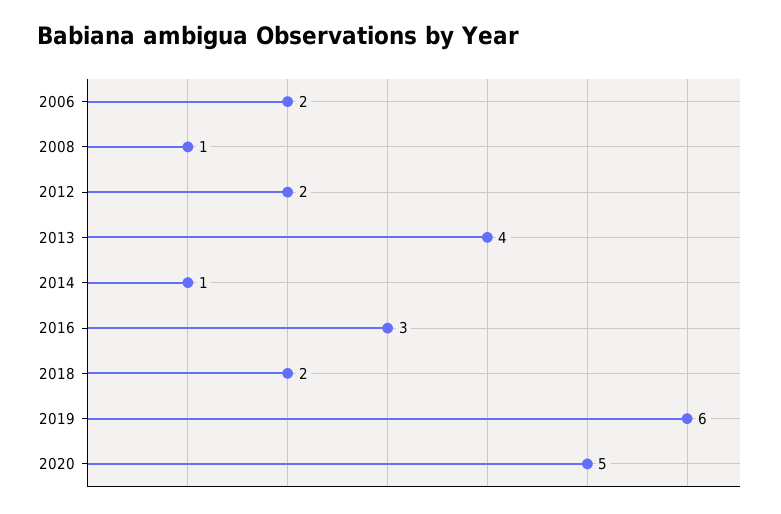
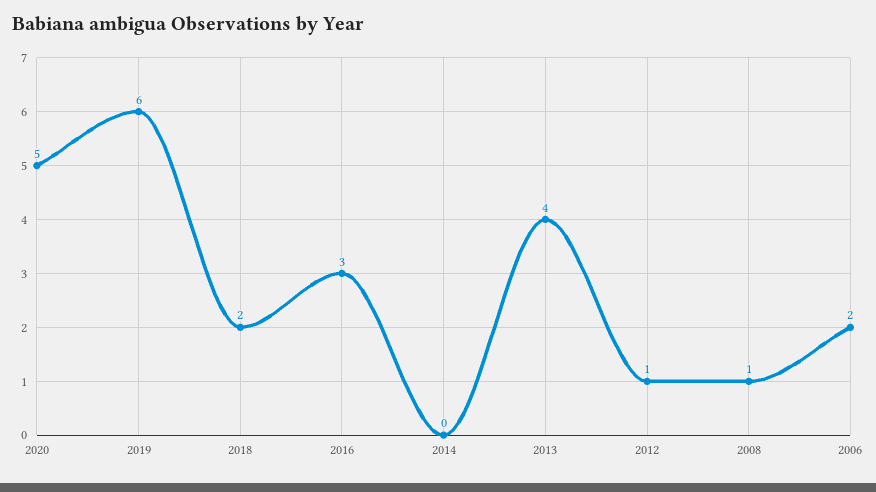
  {
    "2006": 2,
    "2008": 1,
-   "2012": 2,
+   "2012": 1,
    "2013": 4,
-   "2014": 1,
+   "2014": 0,
    "2016": 3,
    "2018": 2,
    "2019": 6,
    "2020": 5
  }

